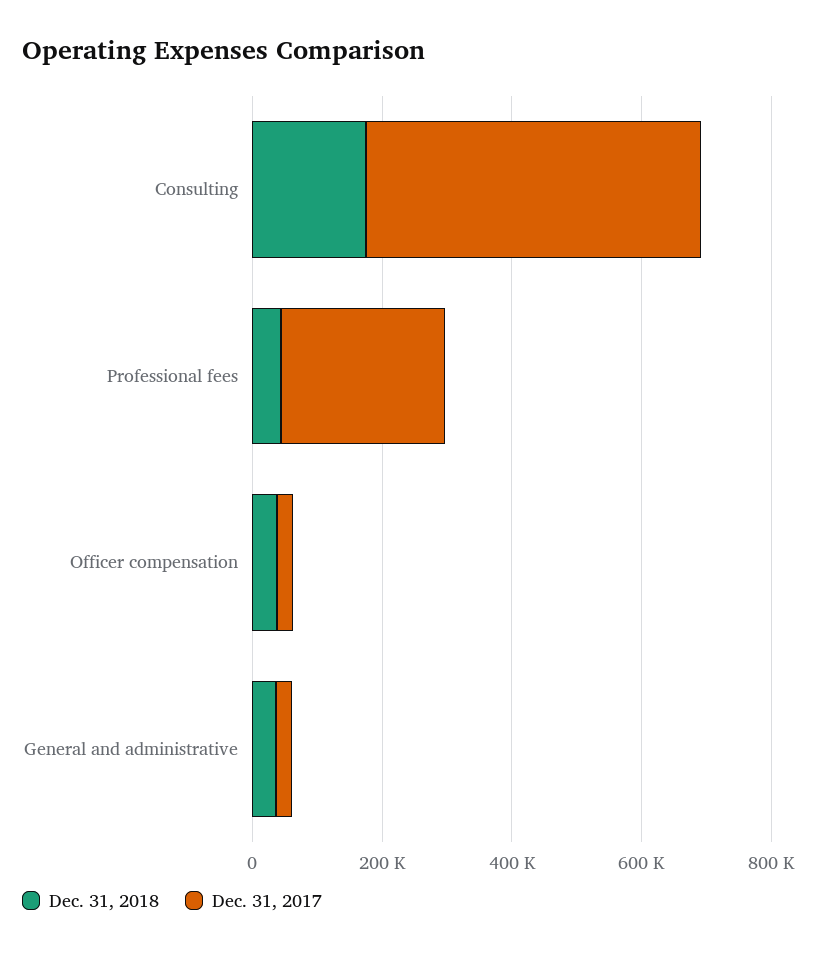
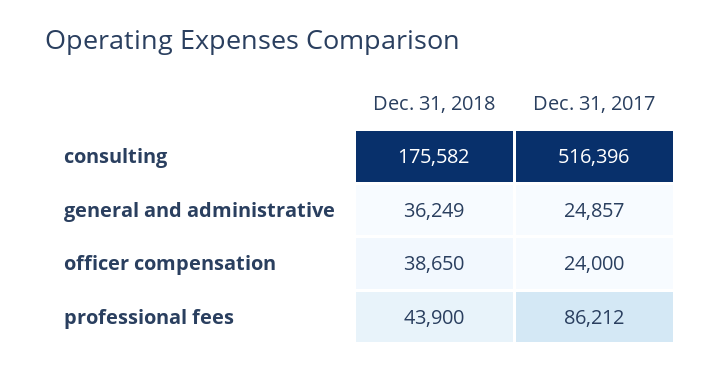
  {
    "Dec. 31, 2018": {
      "Consulting": 175582,
      "Professional fees": 43900,
      "Officer compensation": 38650,
      "General and administrative": 36249
    },
    "Dec. 31, 2017": {
      "Consulting": 516396,
-     "Professional fees": 250000,
+     "Professional fees": 86212,
      "Officer compensation": 24000,
      "General and administrative": 24857
    }
  }

